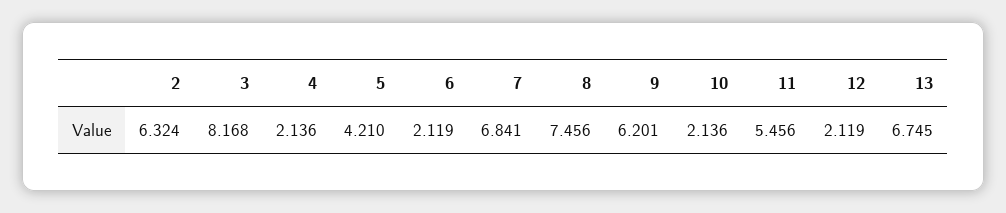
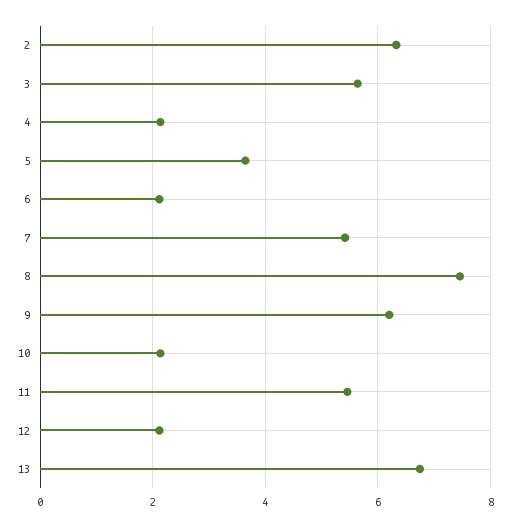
  {
    "2": 6.324,
-   "3": 8.168,
+   "3": 5.6,
    "4": 2.136,
-   "5": 4.21,
+   "5": 3.6,
    "6": 2.119,
-   "7": 6.841,
+   "7": 5.4,
    "8": 7.456,
    "9": 6.201,
    "10": 2.136,
    "11": 5.456,
    "12": 2.119,
    "13": 6.745
  }

